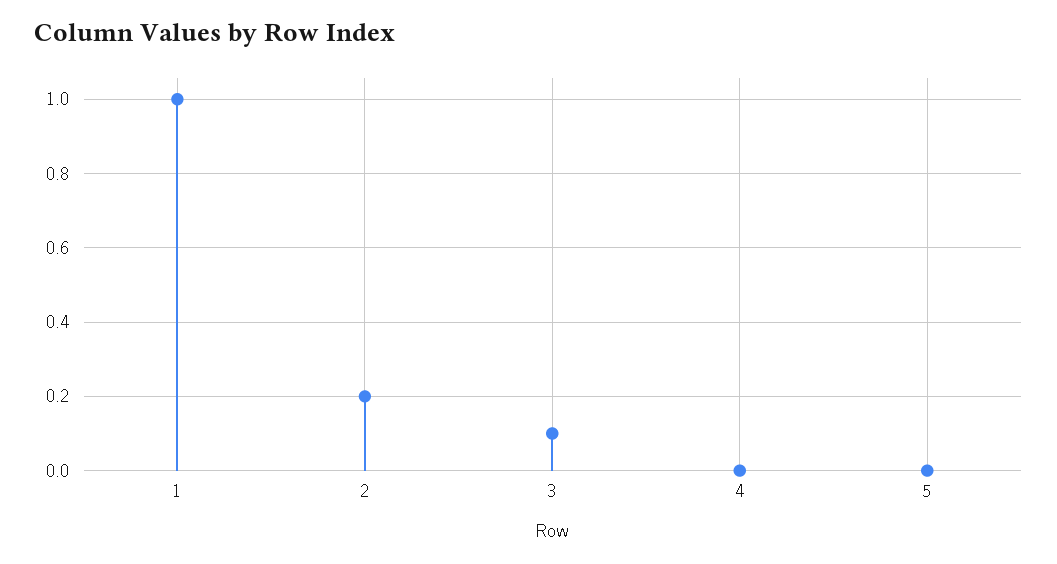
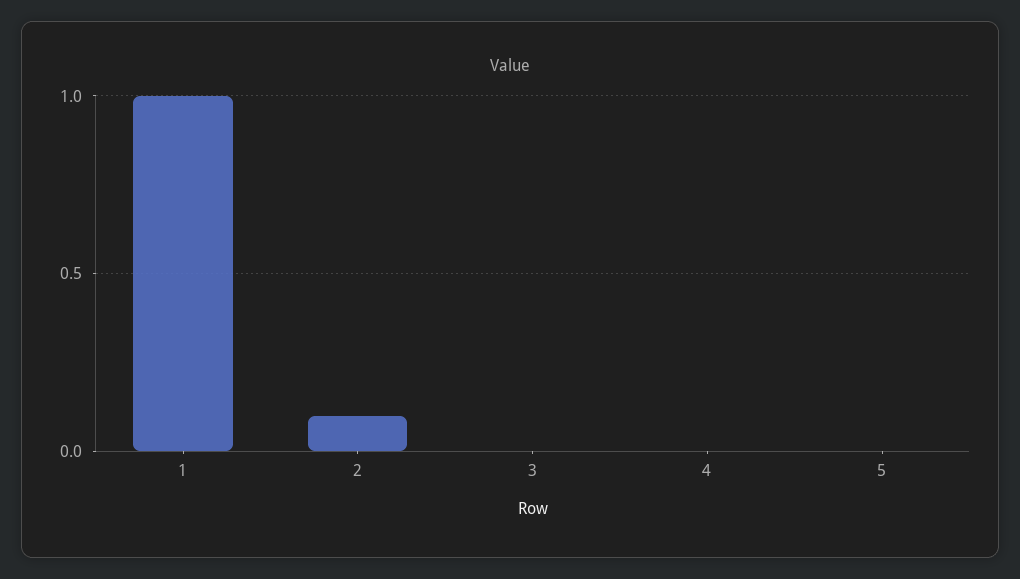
  {
    "1": 1,
-   "2": 0.2,
+   "2": 0.1,
-   "3": 0.1,
+   "3": 0,
    "4": 0,
    "5": 0
  }

